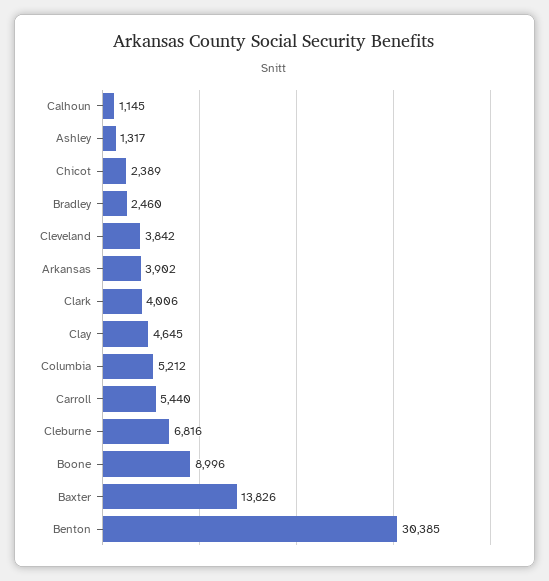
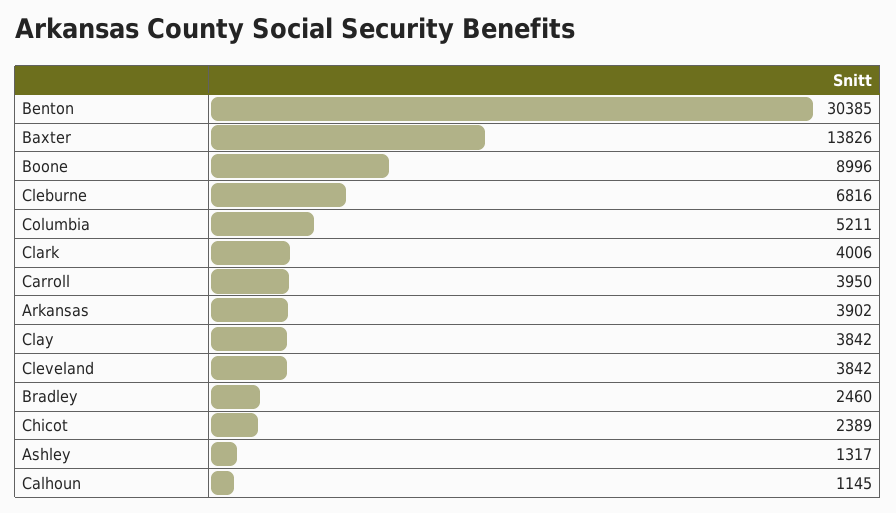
  {
    "Calhoun": 1145,
    "Ashley": 1317,
    "Chicot": 2389,
    "Bradley": 2460,
    "Cleveland": 3842,
    "Arkansas": 3902,
    "Clark": 4006,
-   "Clay": 4645,
+   "Clay": 3842,
-   "Columbia": 5212,
+   "Columbia": 5211,
-   "Carroll": 5440,
+   "Carroll": 3950,
    "Cleburne": 6816,
    "Boone": 8996,
    "Baxter": 13826,
    "Benton": 30385
  }

